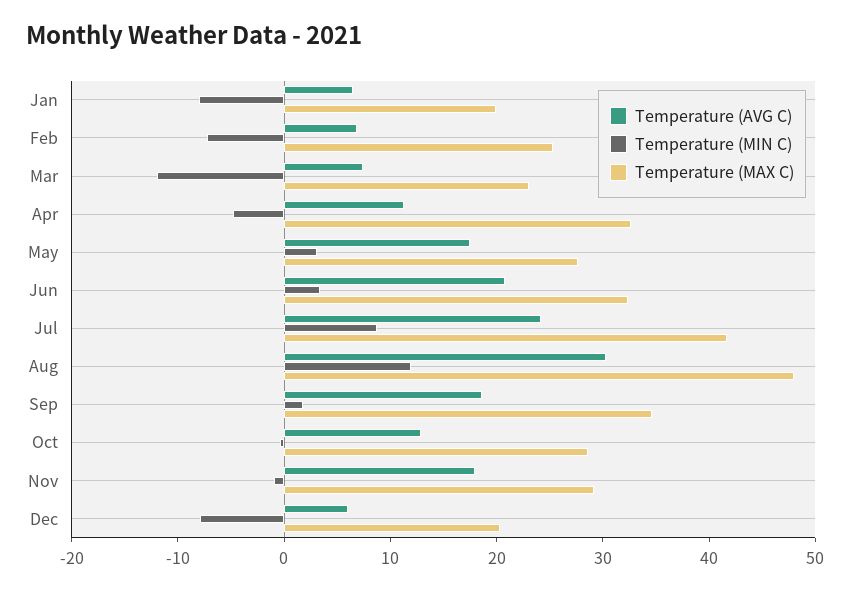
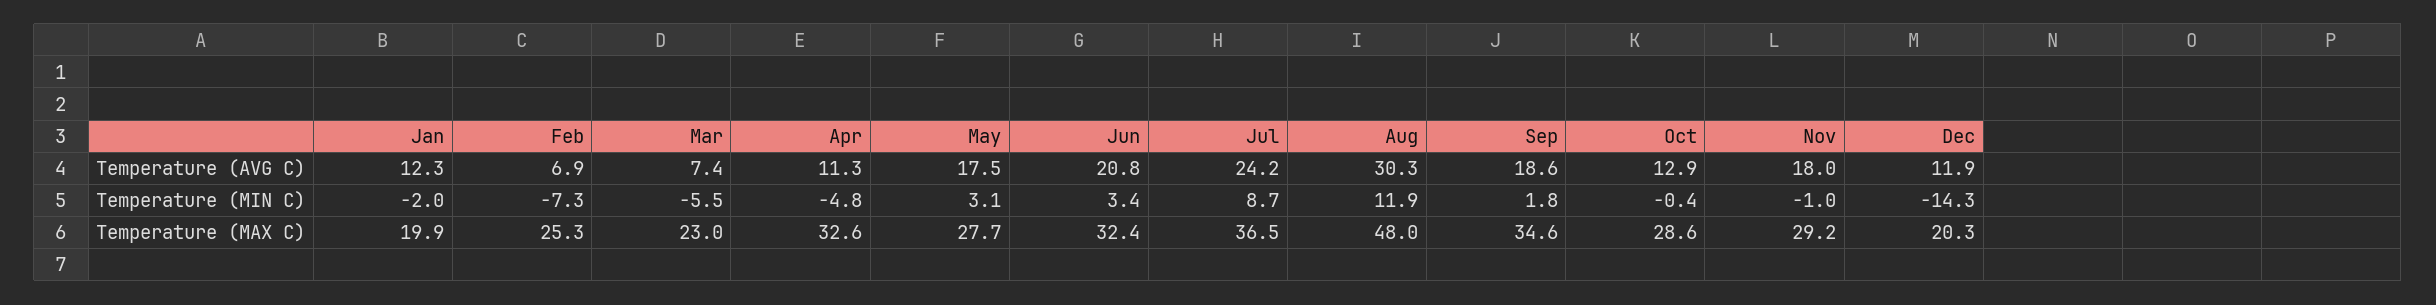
  {
    "Temperature (AVG C)": {
-     "Jan": 6,
+     "Jan": 12.3,
      "Feb": 6.9,
      "Mar": 7.4,
      "Apr": 11.3,
      "May": 17.5,
      "Jun": 20.8,
      "Jul": 24.2,
      "Aug": 30.3,
      "Sep": 18.6,
      "Oct": 12.9,
      "Nov": 18,
-     "Dec": 6
+     "Dec": 11.9
    },
    "Temperature (MIN C)": {
-     "Jan": -8,
+     "Jan": -2,
      "Feb": -7.3,
-     "Mar": -12,
+     "Mar": -5.5,
      "Apr": -4.8,
      "May": 3.1,
      "Jun": 3.4,
      "Jul": 8.7,
      "Aug": 11.9,
      "Sep": 1.8,
      "Oct": -0.4,
      "Nov": -1,
-     "Dec": -8
+     "Dec": -14.3
    },
    "Temperature (MAX C)": {
      "Jan": 19.9,
      "Feb": 25.3,
      "Mar": 23,
      "Apr": 32.6,
      "May": 27.7,
      "Jun": 32.4,
-     "Jul": 42,
+     "Jul": 36.5,
      "Aug": 48,
      "Sep": 34.6,
      "Oct": 28.6,
      "Nov": 29.2,
      "Dec": 20.3
    }
  }

